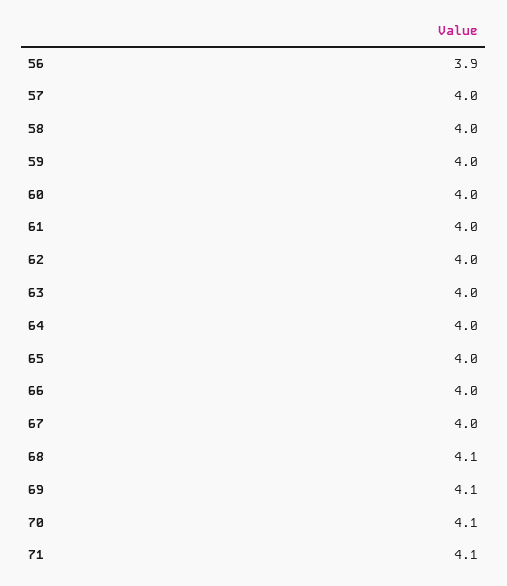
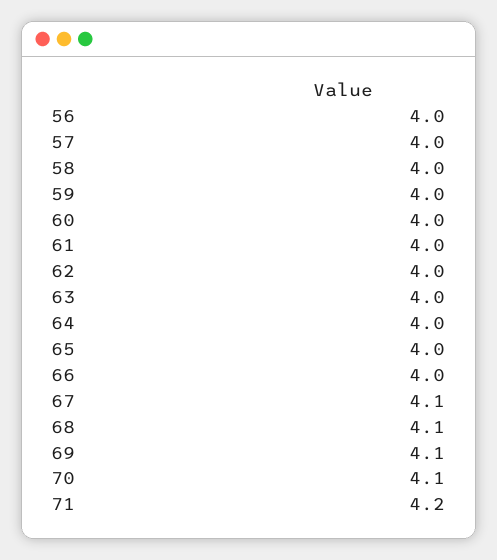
  {
-   "56": 3.9,
+   "56": 4,
    "57": 4,
    "58": 4,
    "59": 4,
    "60": 4,
    "61": 4,
    "62": 4,
    "63": 4,
    "64": 4,
    "65": 4,
    "66": 4,
-   "67": 4,
+   "67": 4.1,
    "68": 4.1,
    "69": 4.1,
    "70": 4.1,
-   "71": 4.1
+   "71": 4.2
  }

